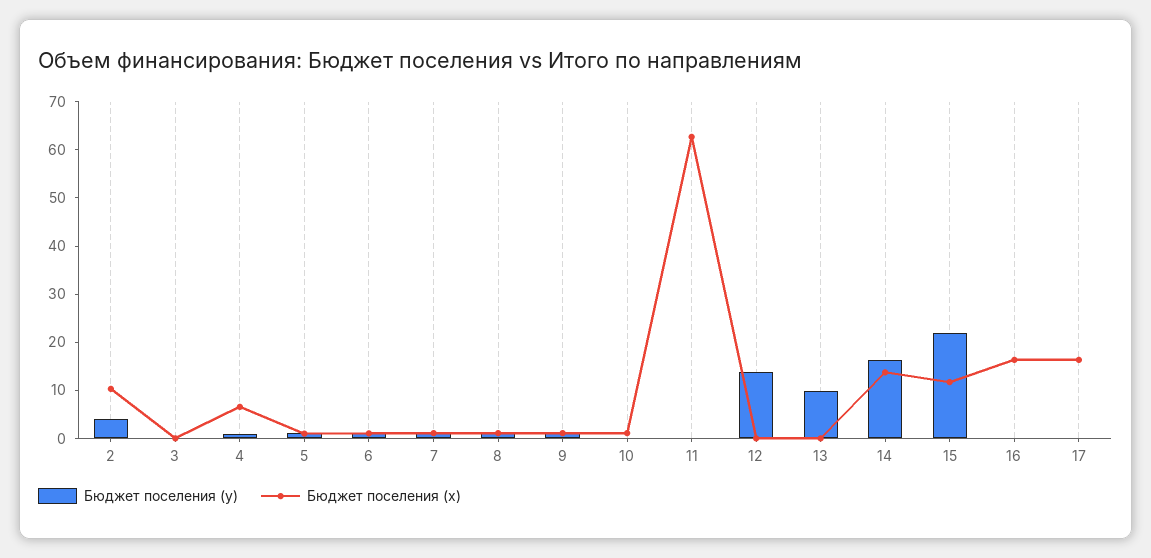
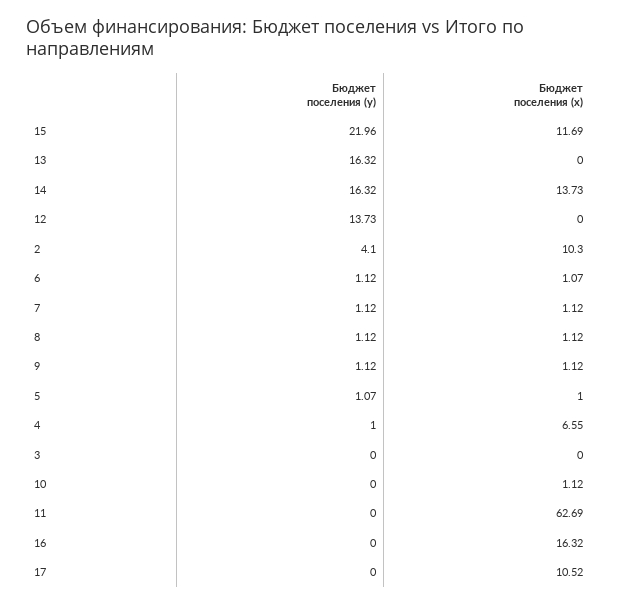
  {
    "Бюджет поселения (y)": {
      "2": 4.1,
      "3": 0,
      "4": 1,
      "5": 1.07,
      "6": 1.12,
      "7": 1.12,
      "8": 1.12,
      "9": 1.12,
      "10": 0,
      "11": 0,
      "12": 13.73,
-     "13": 10,
+     "13": 16.32,
      "14": 16.32,
      "15": 21.96,
      "16": 0,
      "17": 0
    },
    "Бюджет поселения (x)": {
      "2": 10.3,
      "3": 0,
      "4": 6.55,
      "5": 1,
      "6": 1.07,
      "7": 1.12,
      "8": 1.12,
      "9": 1.12,
      "10": 1.12,
      "11": 62.69,
      "12": 0,
      "13": 0,
      "14": 13.73,
      "15": 11.69,
      "16": 16.32,
-     "17": 16
+     "17": 10.52
    }
  }

